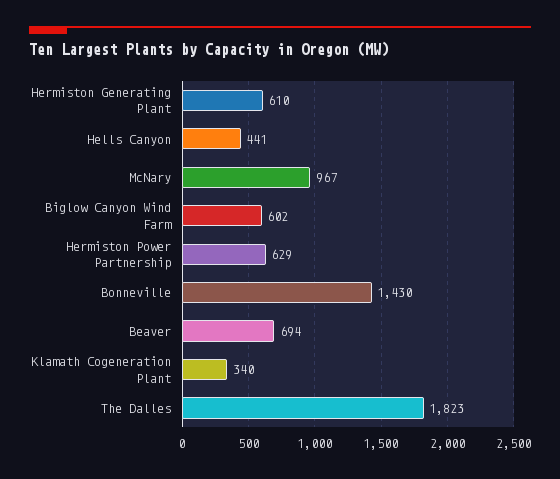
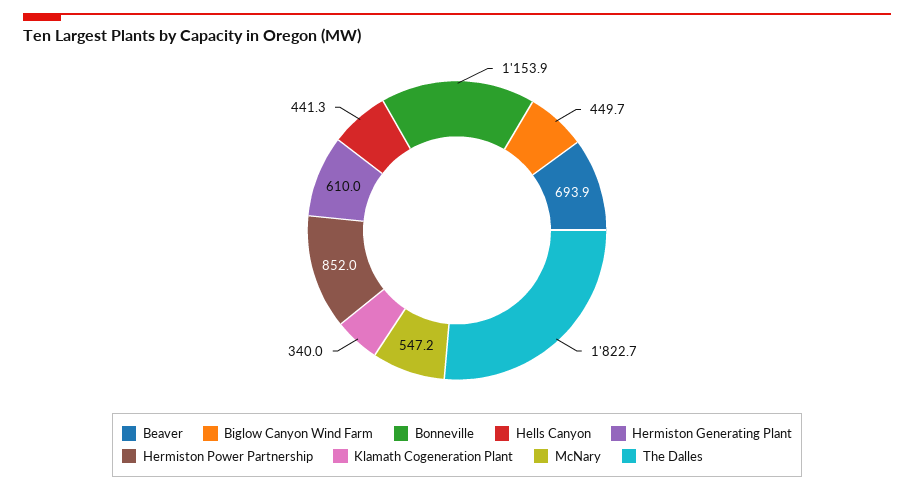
  {
    "Hermiston Generating Plant": 610,
    "Hells Canyon": 441.3,
-   "McNary": 967,
+   "McNary": 547.2,
-   "Biglow Canyon Wind Farm": 602,
+   "Biglow Canyon Wind Farm": 449.7,
-   "Hermiston Power Partnership": 629,
+   "Hermiston Power Partnership": 852,
-   "Bonneville": 1430,
+   "Bonneville": 1153.9,
    "Beaver": 693.9,
    "Klamath Cogeneration Plant": 340,
    "The Dalles": 1822.7
  }

